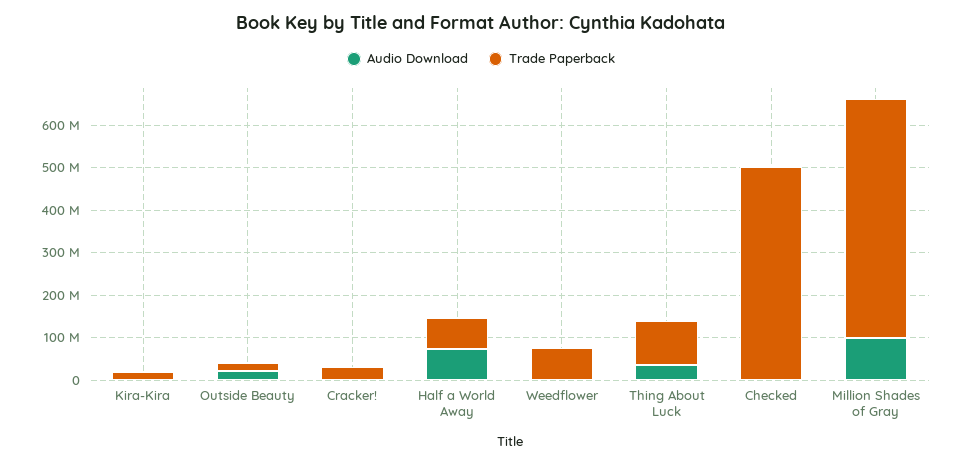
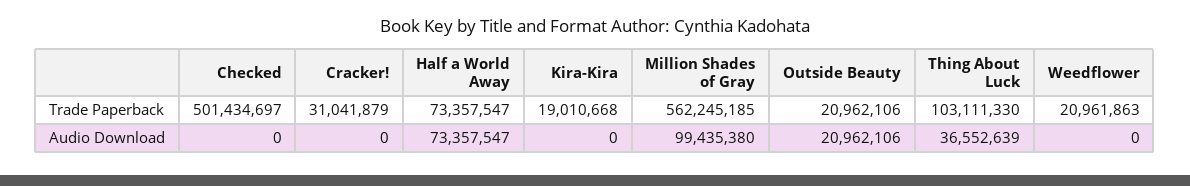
  {
    "Audio Download": {
      "Kira-Kira": 0,
      "Outside Beauty": 20962106,
      "Cracker!": 0,
      "Half a World Away": 73357547,
      "Weedflower": 0,
      "Thing About Luck": 36552639,
      "Checked": 0,
      "Million Shades of Gray": 99435380
    },
    "Trade Paperback": {
      "Kira-Kira": 19010668,
      "Outside Beauty": 20962106,
      "Cracker!": 31041879,
      "Half a World Away": 73357547,
-     "Weedflower": 80000000,
+     "Weedflower": 20961863,
      "Thing About Luck": 103111330,
      "Checked": 501434697,
      "Million Shades of Gray": 562245185
    }
  }

